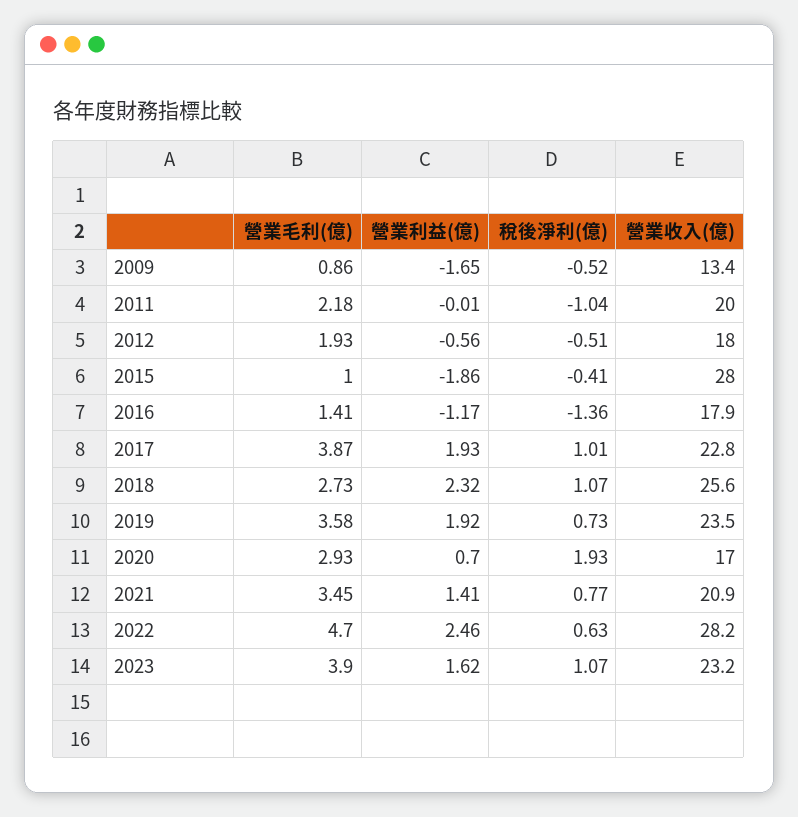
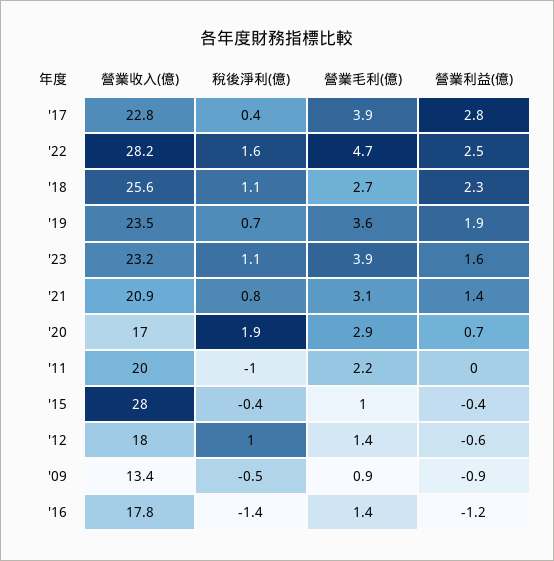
  {
    "營業毛利(億)": {
      "2009": 0.86,
      "2011": 2.18,
-     "2012": 1.93,
+     "2012": 1.4,
      "2015": 1,
      "2016": 1.41,
      "2017": 3.87,
      "2018": 2.73,
      "2019": 3.58,
      "2020": 2.93,
-     "2021": 3.45,
+     "2021": 3.1,
      "2022": 4.7,
      "2023": 3.9
    },
    "營業利益(億)": {
-     "2009": -1.65,
+     "2009": -0.9,
      "2011": -0.01,
      "2012": -0.56,
-     "2015": -1.86,
+     "2015": -0.4,
      "2016": -1.17,
-     "2017": 1.93,
+     "2017": 2.8,
      "2018": 2.32,
      "2019": 1.92,
      "2020": 0.7,
      "2021": 1.41,
      "2022": 2.46,
      "2023": 1.62
    },
    "稅後淨利(億)": {
      "2009": -0.52,
      "2011": -1.04,
-     "2012": -0.51,
+     "2012": 1,
      "2015": -0.41,
      "2016": -1.36,
-     "2017": 1.01,
+     "2017": 0.4,
      "2018": 1.07,
      "2019": 0.73,
      "2020": 1.93,
      "2021": 0.77,
-     "2022": 0.63,
+     "2022": 1.6,
      "2023": 1.07
    },
    "營業收入(億)": {
      "2009": 13.4,
      "2011": 20,
      "2012": 18,
      "2015": 28,
-     "2016": 17.9,
+     "2016": 17.8,
      "2017": 22.8,
      "2018": 25.6,
      "2019": 23.5,
      "2020": 17,
      "2021": 20.9,
      "2022": 28.2,
      "2023": 23.2
    }
  }

